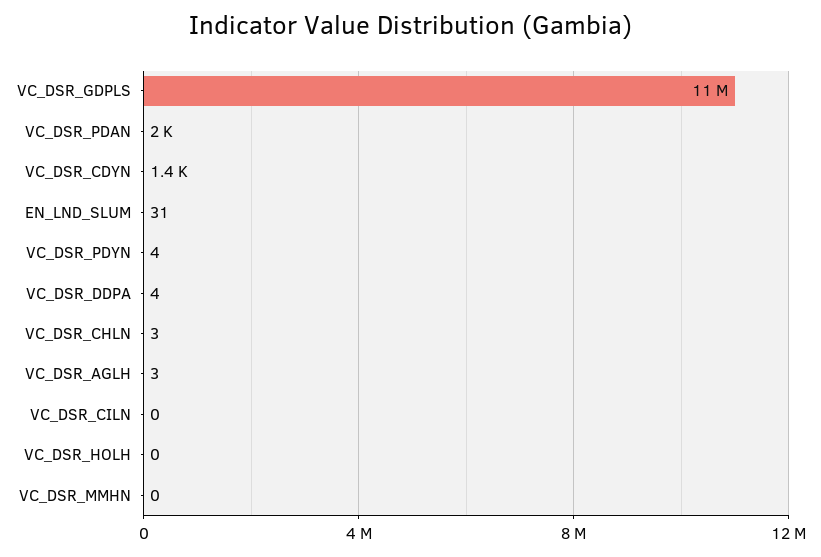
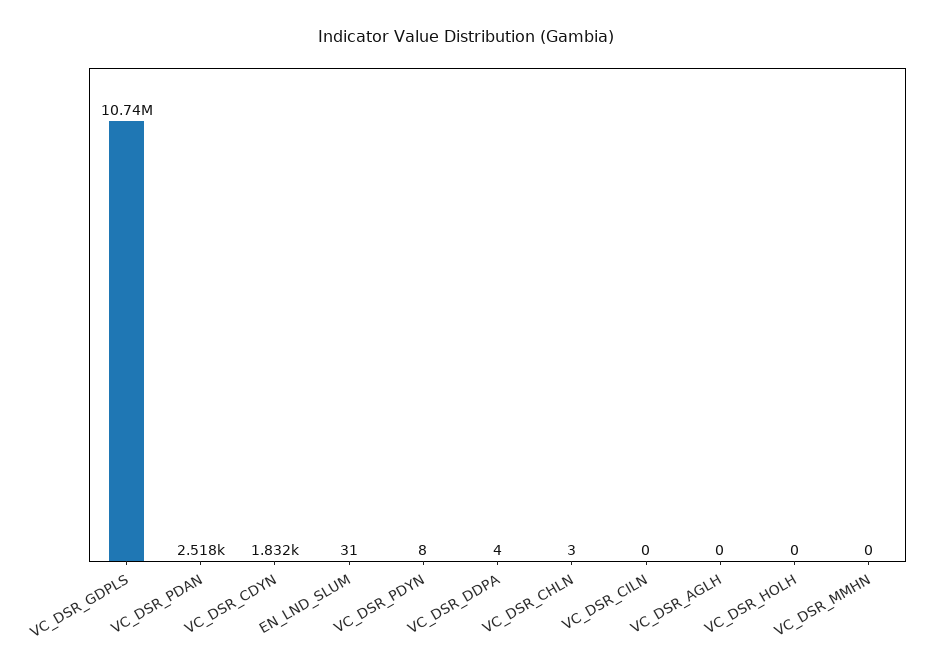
  {
    "VC_DSR_GDPLS": 10740000,
-   "VC_DSR_PDAN": 2000,
+   "VC_DSR_PDAN": 2518,
-   "VC_DSR_CDYN": 1400,
+   "VC_DSR_CDYN": 1832,
    "EN_LND_SLUM": 31,
-   "VC_DSR_PDYN": 4,
+   "VC_DSR_PDYN": 8,
    "VC_DSR_DDPA": 4,
    "VC_DSR_CHLN": 3,
-   "VC_DSR_AGLH": 3,
+   "VC_DSR_AGLH": 0,
    "VC_DSR_CILN": 0,
    "VC_DSR_HOLH": 0,
    "VC_DSR_MMHN": 0
  }

